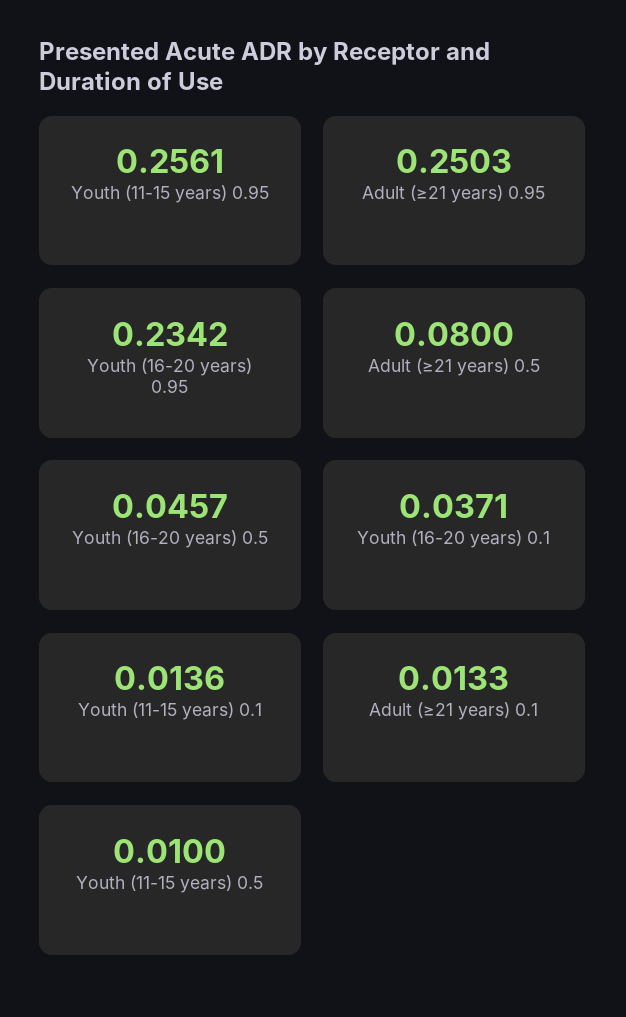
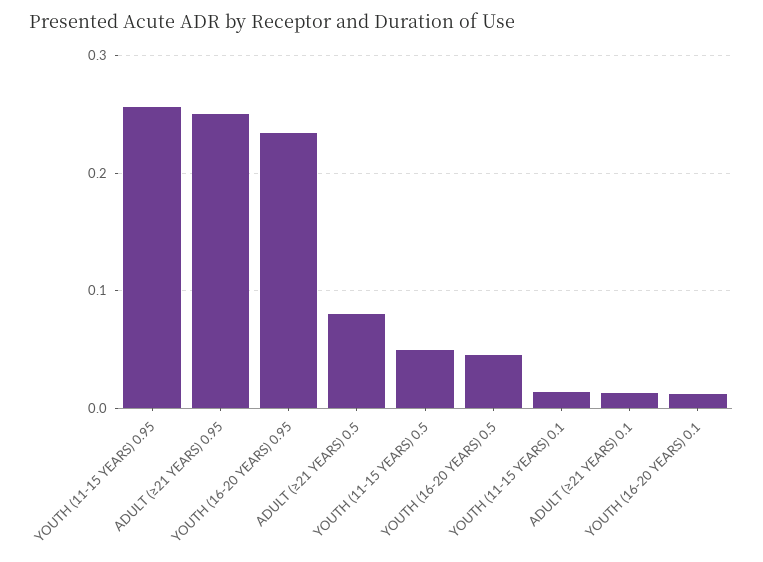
  {
    "Youth (11-15 years) 0.95": 0.2561,
    "Adult (≥21 years) 0.95": 0.2503,
    "Youth (16-20 years) 0.95": 0.2342,
    "Adult (≥21 years) 0.5": 0.08,
    "Youth (16-20 years) 0.5": 0.0457,
-   "Youth (16-20 years) 0.1": 0.0371,
+   "Youth (16-20 years) 0.1": 0.01,
    "Youth (11-15 years) 0.1": 0.0136,
    "Adult (≥21 years) 0.1": 0.0133,
-   "Youth (11-15 years) 0.5": 0.01
+   "Youth (11-15 years) 0.5": 0.05
  }

